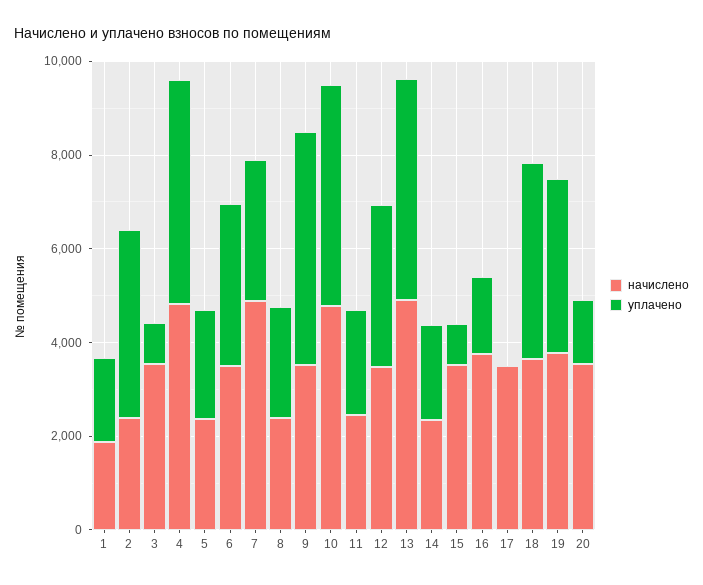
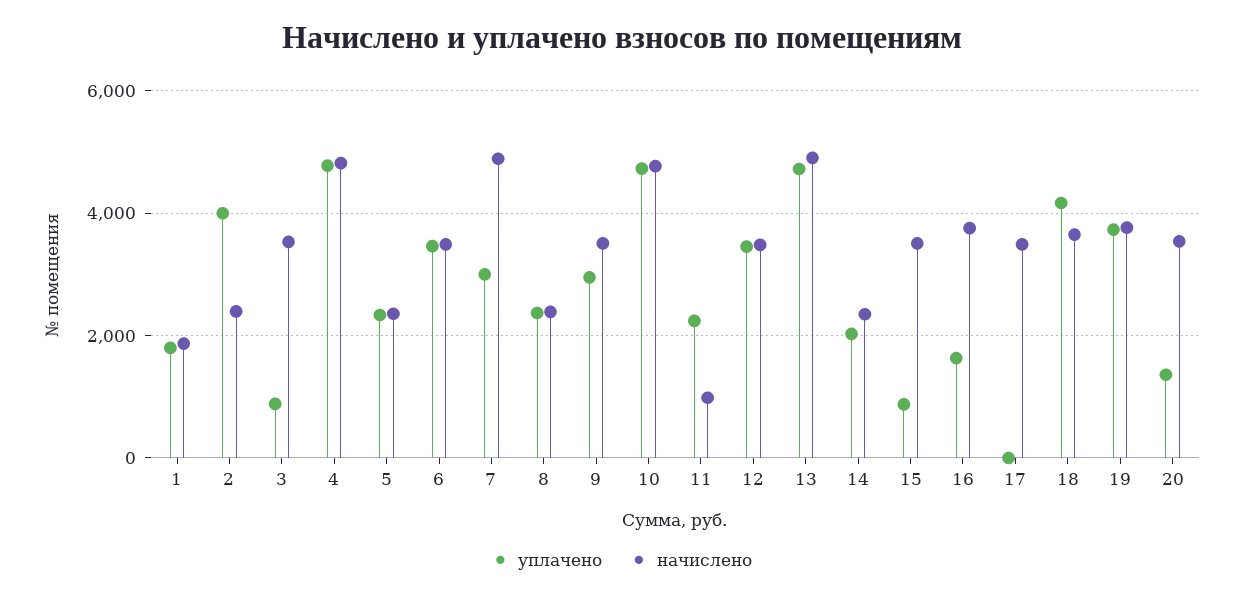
  {
    "начислено": {
      "1": 1800,
      "2": 2400,
      "3": 3600,
      "4": 4800,
      "5": 2400,
      "6": 3400,
      "7": 4800,
      "8": 2400,
      "9": 3600,
      "10": 4800,
-     "11": 2500,
+     "11": 1000,
      "12": 3400,
      "13": 5000,
      "14": 2400,
      "15": 3600,
      "16": 3800,
      "17": 3400,
      "18": 3600,
      "19": 3800,
      "20": 3600
    },
    "уплачено": {
      "1": 1800,
      "2": 4000,
      "3": 800,
      "4": 4800,
      "5": 2400,
      "6": 3400,
      "7": 3000,
      "8": 2400,
-     "9": 5000,
+     "9": 3000,
      "10": 4800,
      "11": 2200,
      "12": 3400,
      "13": 4800,
      "14": 2000,
      "15": 800,
      "16": 1600,
      "17": 0,
      "18": 4200,
      "19": 3800,
      "20": 1400
    }
  }

